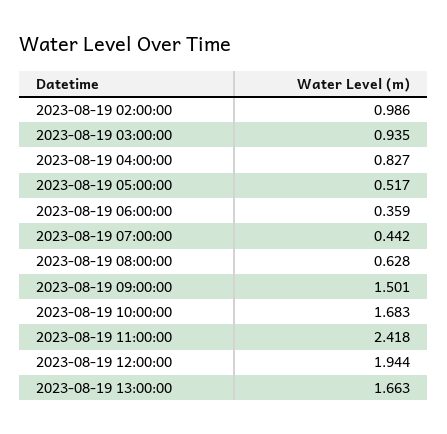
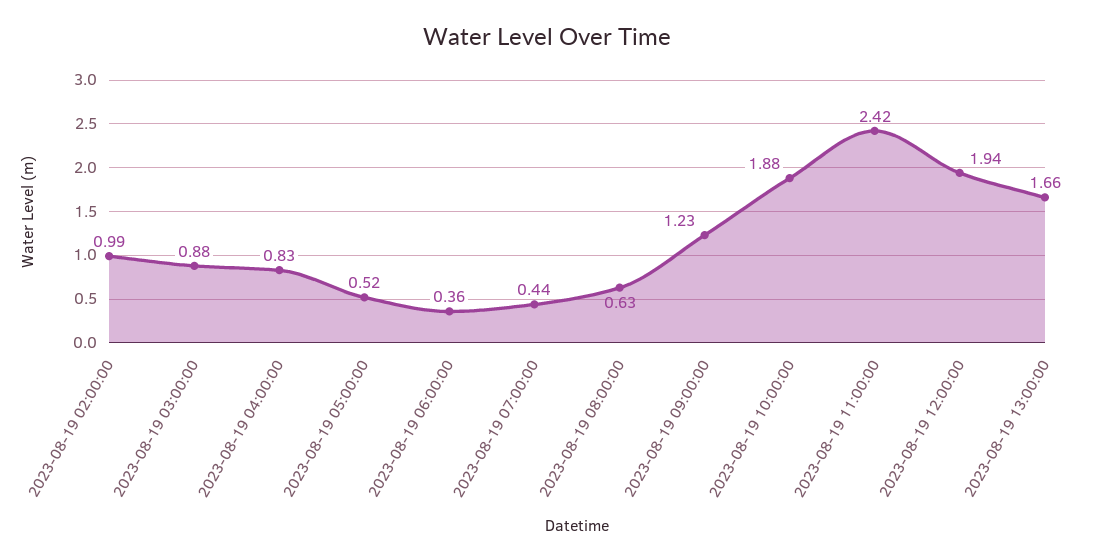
  {
    "2023-08-19 02:00:00": 0.986,
-   "2023-08-19 03:00:00": 0.935,
+   "2023-08-19 03:00:00": 0.88,
    "2023-08-19 04:00:00": 0.827,
    "2023-08-19 05:00:00": 0.517,
    "2023-08-19 06:00:00": 0.359,
    "2023-08-19 07:00:00": 0.442,
    "2023-08-19 08:00:00": 0.628,
-   "2023-08-19 09:00:00": 1.501,
+   "2023-08-19 09:00:00": 1.23,
-   "2023-08-19 10:00:00": 1.683,
+   "2023-08-19 10:00:00": 1.88,
    "2023-08-19 11:00:00": 2.418,
    "2023-08-19 12:00:00": 1.944,
    "2023-08-19 13:00:00": 1.663
  }

